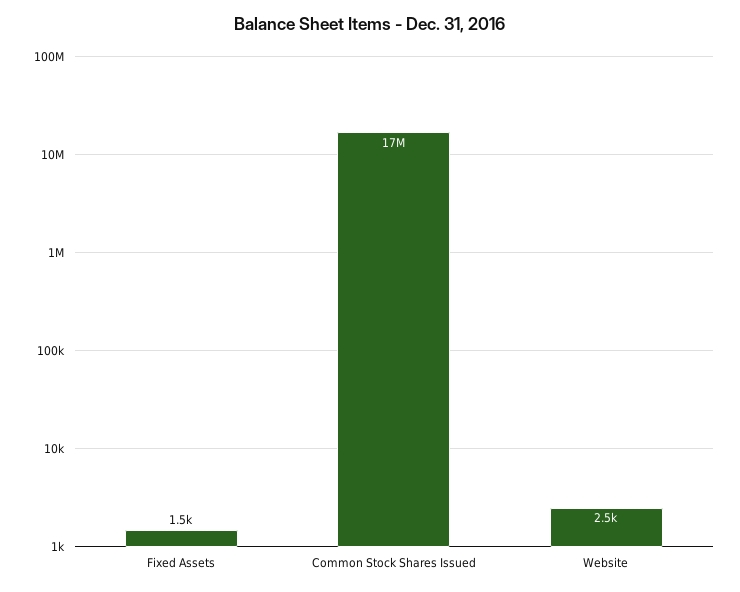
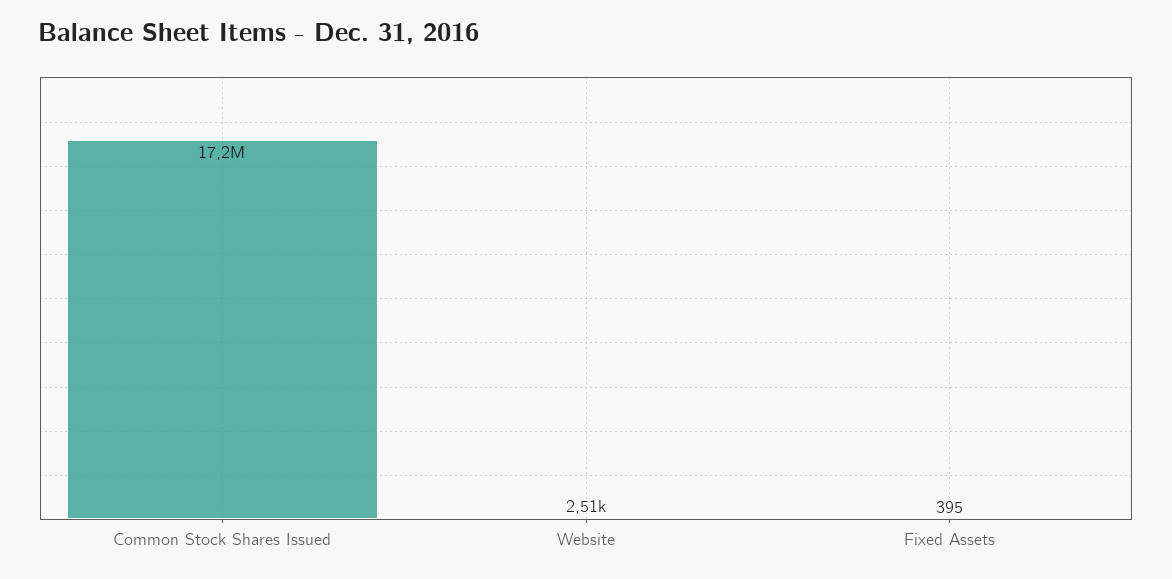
  {
-   "Fixed Assets": 1500,
+   "Fixed Assets": 395,
    "Common Stock Shares Issued": 17200000,
    "Website": 2510
  }

